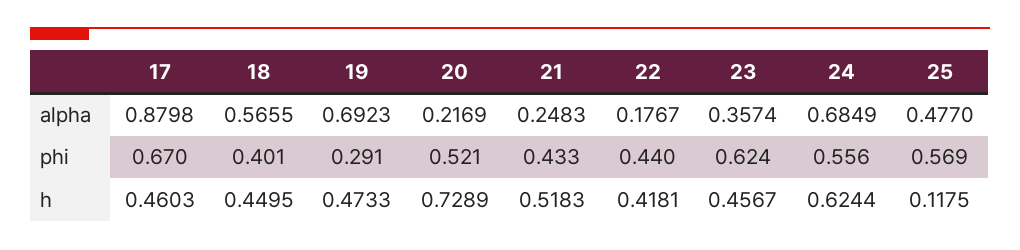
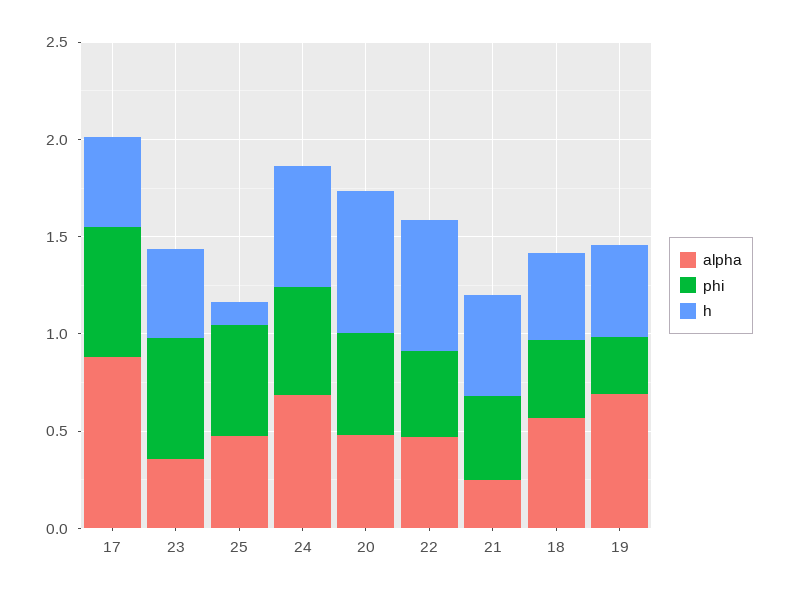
  {
    "alpha": {
      "17": 0.8798,
      "18": 0.5655,
      "19": 0.6923,
-     "20": 0.2169,
+     "20": 0.5,
      "21": 0.2483,
-     "22": 0.1767,
+     "22": 0.5,
      "23": 0.3574,
      "24": 0.6849,
      "25": 0.477
    },
    "phi": {
      "17": 0.67,
      "18": 0.401,
      "19": 0.291,
      "20": 0.521,
      "21": 0.433,
      "22": 0.44,
      "23": 0.624,
      "24": 0.556,
      "25": 0.569
    },
    "h": {
      "17": 0.4603,
      "18": 0.4495,
      "19": 0.4733,
      "20": 0.7289,
      "21": 0.5183,
-     "22": 0.4181,
+     "22": 0.7,
      "23": 0.4567,
      "24": 0.6244,
      "25": 0.1175
    }
  }

